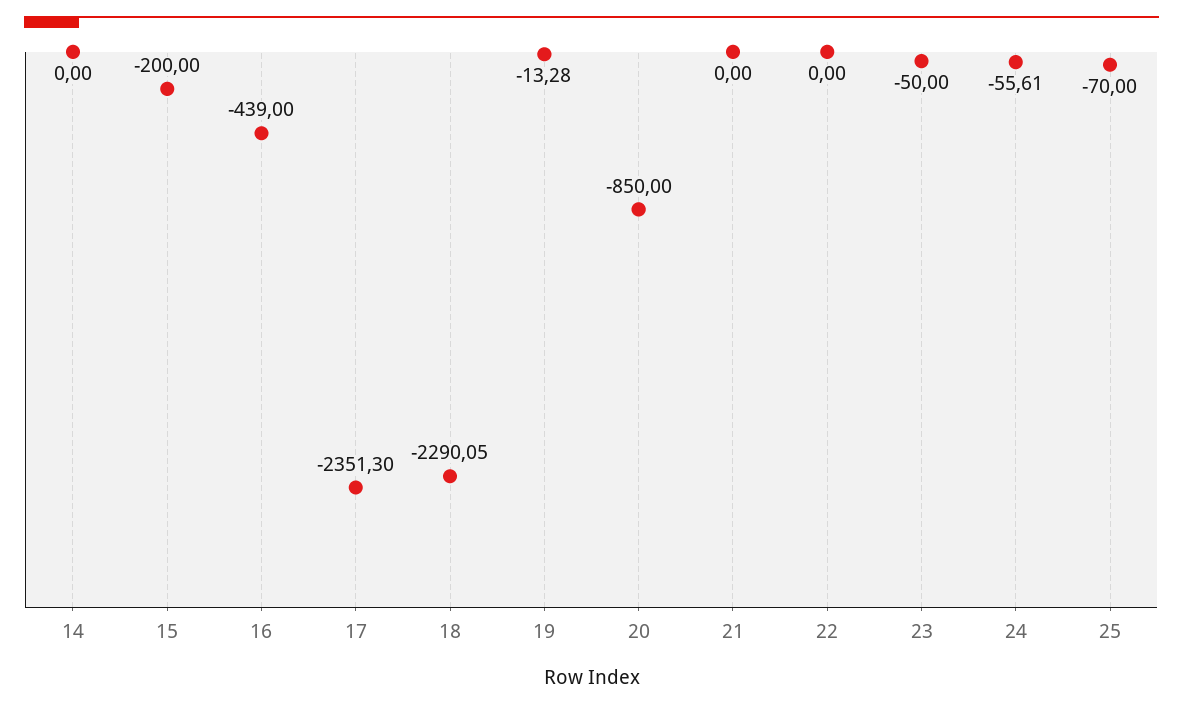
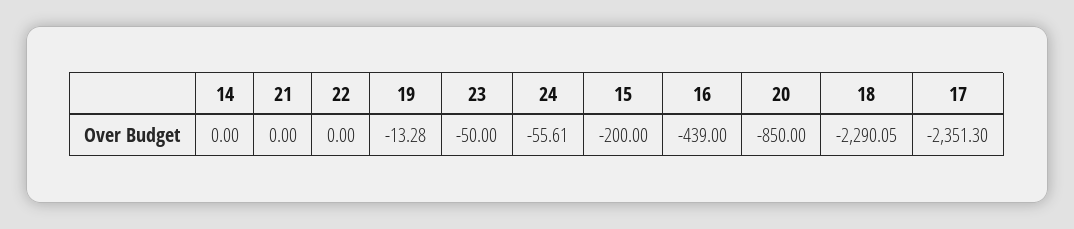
  {
    "14": 0,
    "15": -200,
    "16": -439,
    "17": -2351.3,
    "18": -2290.05,
    "19": -13.28,
    "20": -850,
    "21": 0,
    "22": 0,
    "23": -50,
-   "24": -55.61,
+   "24": -55.61
-   "25": -70
  }

